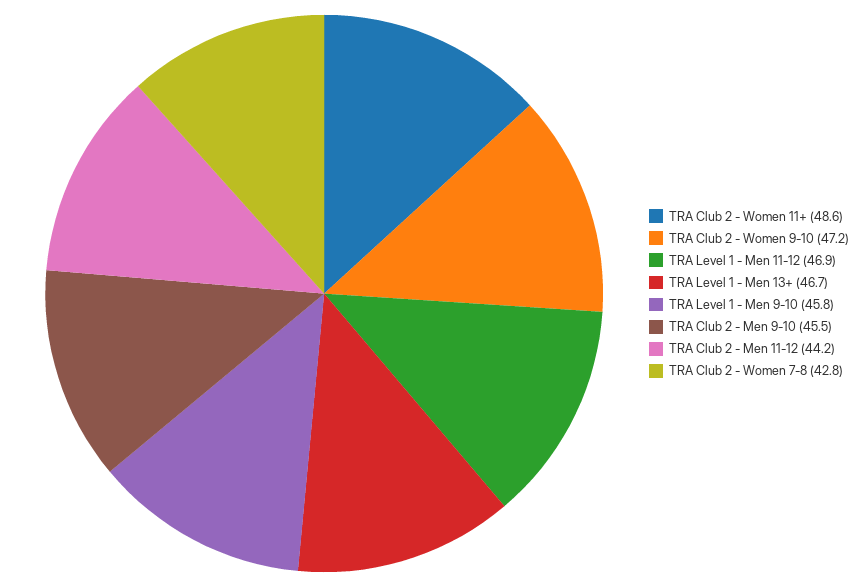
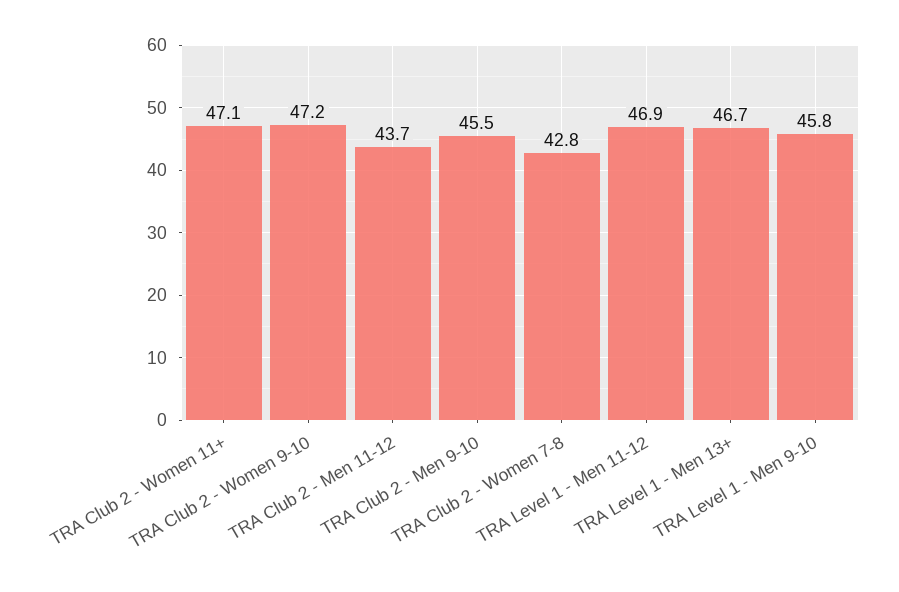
  {
-   "TRA Club 2 - Women 11+": 48.6,
+   "TRA Club 2 - Women 11+": 47.1,
    "TRA Club 2 - Women 9-10": 47.2,
    "TRA Level 1 - Men 11-12": 46.9,
    "TRA Level 1 - Men 13+": 46.7,
    "TRA Level 1 - Men 9-10": 45.8,
    "TRA Club 2 - Men 9-10": 45.5,
-   "TRA Club 2 - Men 11-12": 44.2,
+   "TRA Club 2 - Men 11-12": 43.7,
    "TRA Club 2 - Women 7-8": 42.8
  }

